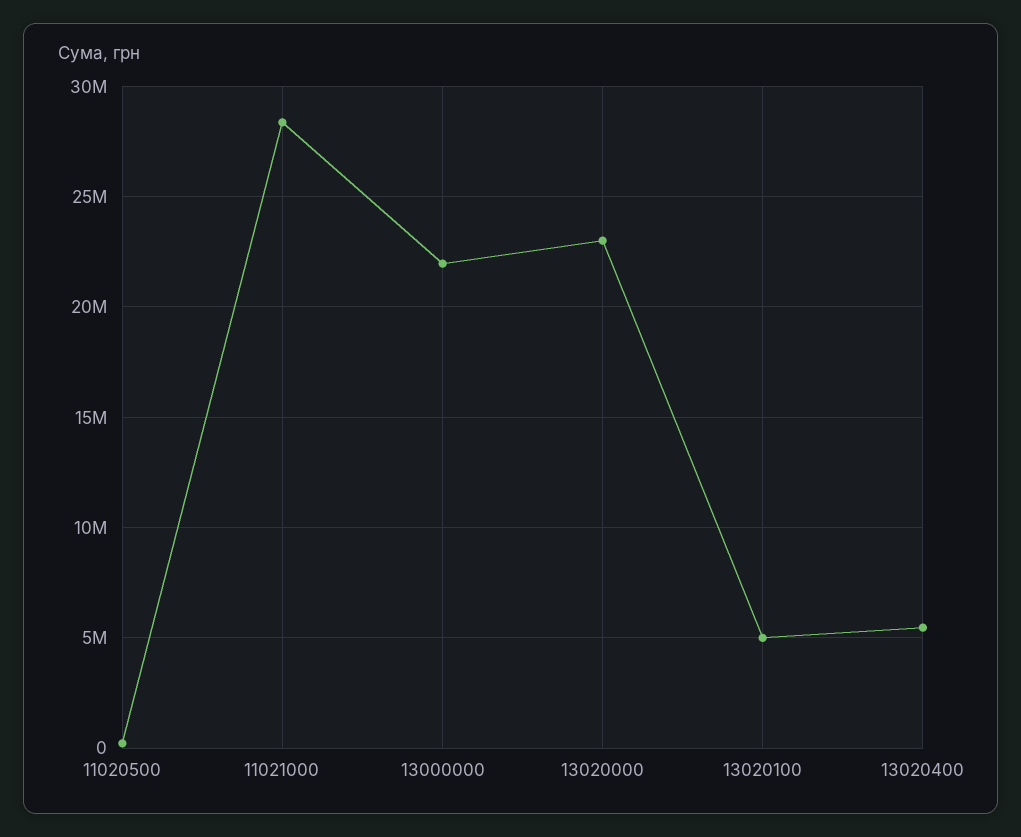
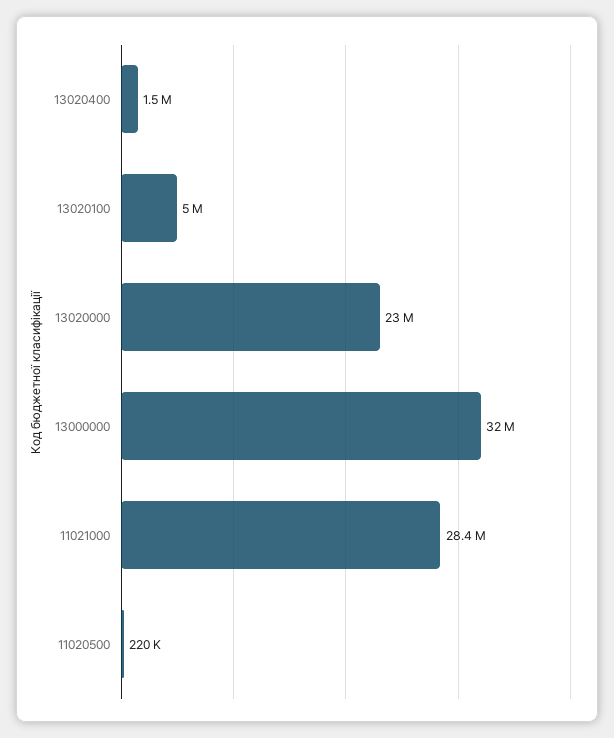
  {
    "11020500": 220000,
    "11021000": 28400000,
-   "13000000": 22000000,
+   "13000000": 32000000,
    "13020000": 23000000,
    "13020100": 5000000,
-   "13020400": 5500000
+   "13020400": 1500000
  }

